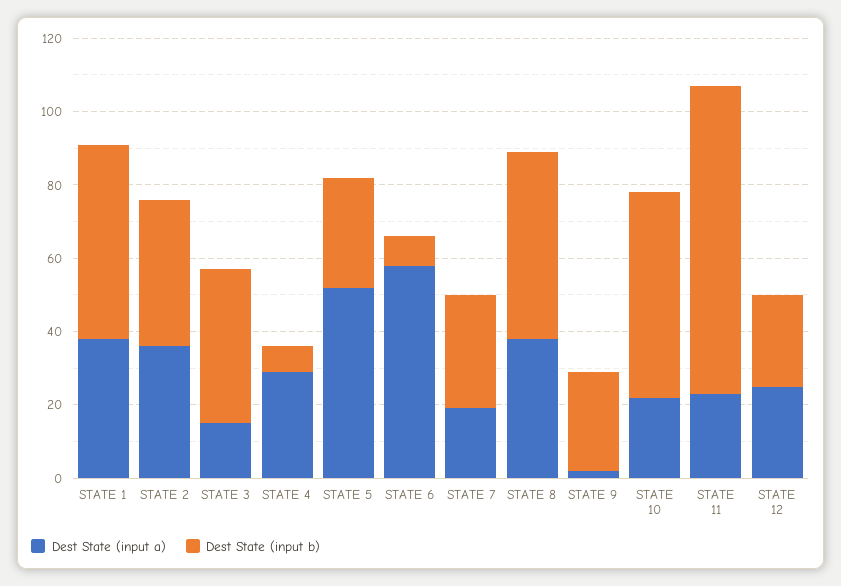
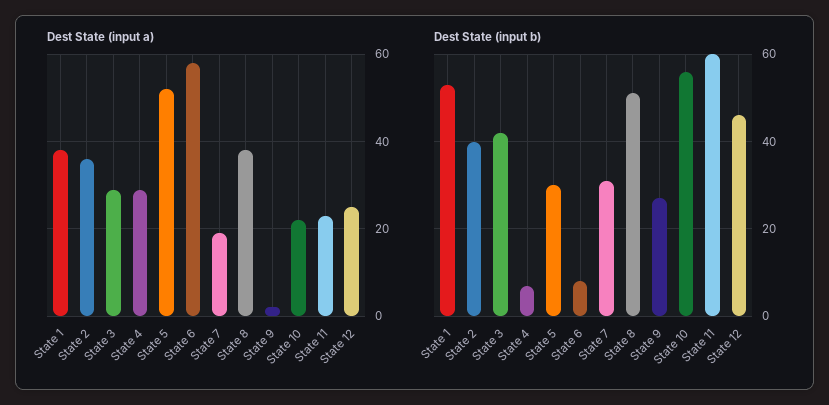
  {
    "Dest State (input a)": {
      "STATE 1": 40,
      "STATE 2": 35,
-     "STATE 3": 15,
+     "STATE 3": 30,
      "STATE 4": 30,
      "STATE 5": 50,
      "STATE 6": 60,
      "STATE 7": 20,
      "STATE 8": 40,
      "STATE 9": 0,
      "STATE 10": 20,
      "STATE 11": 25,
      "STATE 12": 25
    },
    "Dest State (input b)": {
      "STATE 1": 55,
      "STATE 2": 40,
      "STATE 3": 40,
      "STATE 4": 5,
      "STATE 5": 30,
      "STATE 6": 10,
      "STATE 7": 30,
      "STATE 8": 50,
      "STATE 9": 25,
      "STATE 10": 55,
-     "STATE 11": 85,
+     "STATE 11": 60,
-     "STATE 12": 25
+     "STATE 12": 45
    }
  }

